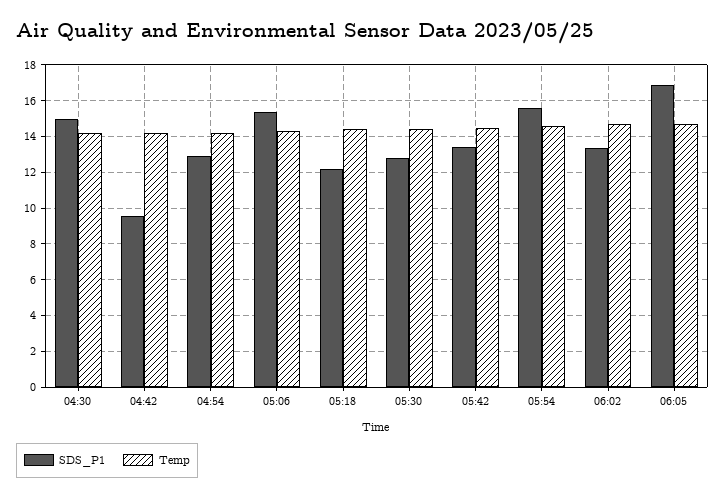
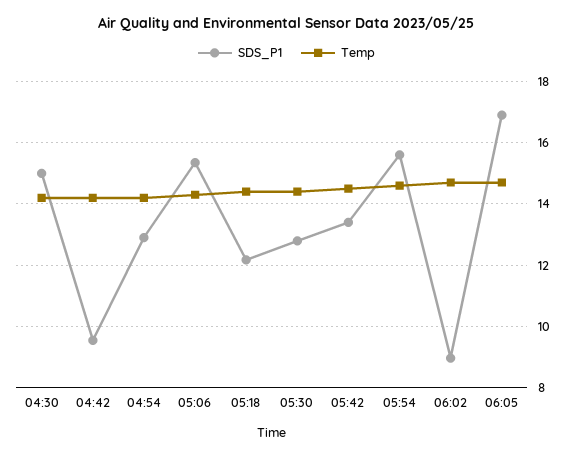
  {
    "SDS_P1": {
      "04:30": 15,
      "04:42": 9.6,
      "04:54": 13,
      "05:06": 15.4,
      "05:18": 12.2,
      "05:30": 12.8,
      "05:42": 13.4,
      "05:54": 15.6,
-     "06:02": 13.5,
+     "06:02": 9,
      "06:05": 17
    },
    "Temp": {
      "04:30": 14.2,
      "04:42": 14.2,
      "04:54": 14.2,
      "05:06": 14.4,
      "05:18": 14.4,
      "05:30": 14.4,
      "05:42": 14.6,
      "05:54": 14.6,
      "06:02": 14.8,
      "06:05": 14.8
    }
  }

